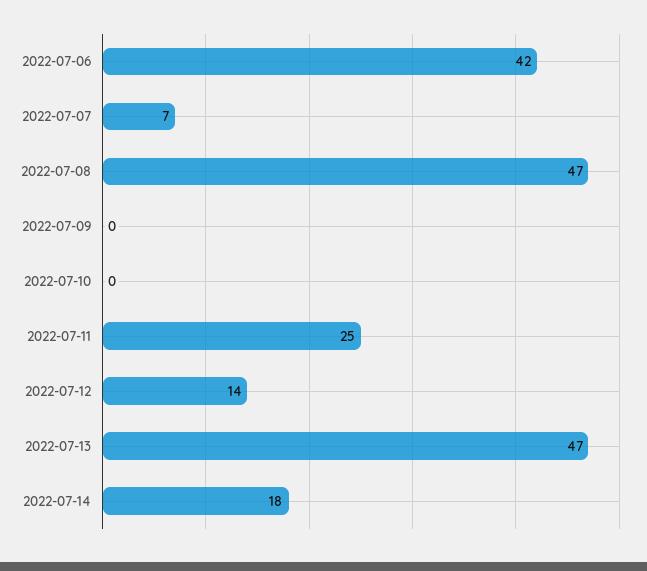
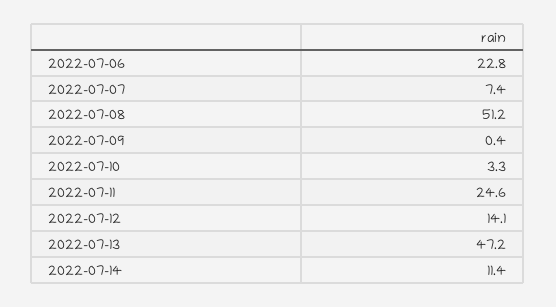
  {
-   "2022-07-06": 42,
+   "2022-07-06": 22.8,
    "2022-07-07": 7.4,
-   "2022-07-08": 47,
+   "2022-07-08": 51.2,
    "2022-07-09": 0.4,
-   "2022-07-10": 0,
+   "2022-07-10": 3.3,
    "2022-07-11": 24.6,
    "2022-07-12": 14.1,
    "2022-07-13": 47.2,
-   "2022-07-14": 18
+   "2022-07-14": 11.4
  }

